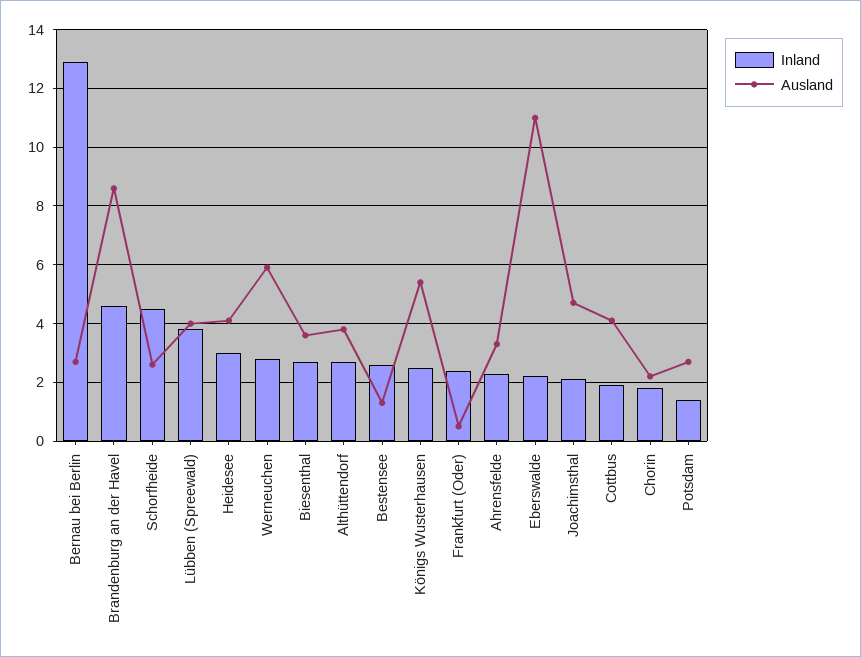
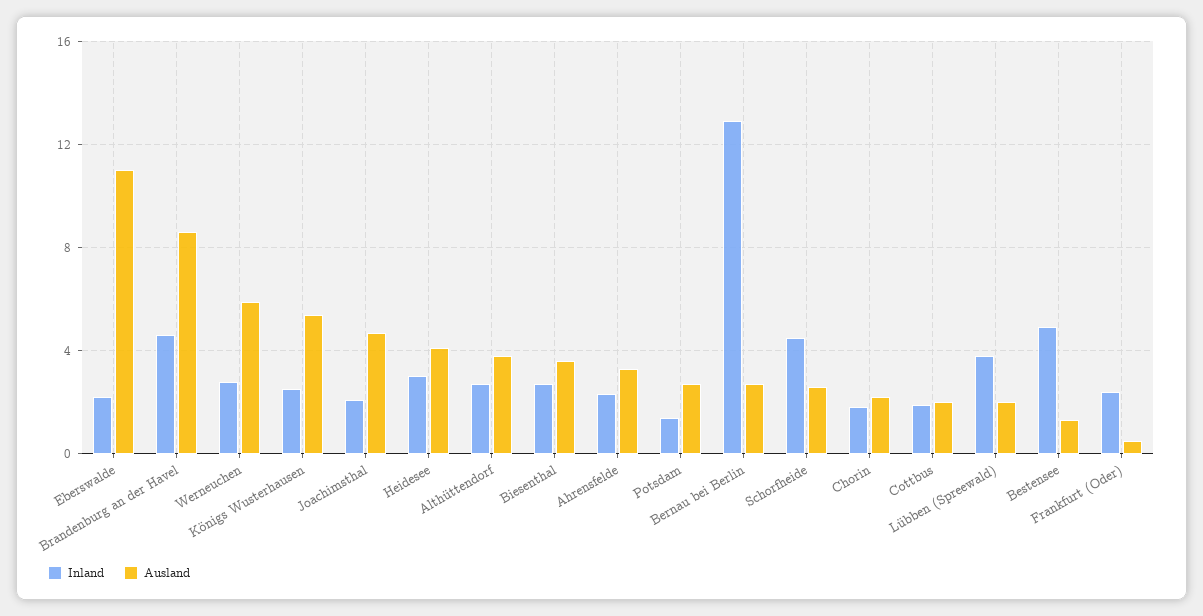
  {
    "Inland": {
      "Bernau bei Berlin": 13,
      "Brandenburg an der Havel": 4.5,
      "Schorfheide": 4.5,
      "Lübben (Spreewald)": 4,
      "Heidesee": 3,
      "Werneuchen": 3,
      "Biesenthal": 2.5,
      "Althüttendorf": 2.5,
-     "Bestensee": 2.5,
+     "Bestensee": 5,
      "Königs Wusterhausen": 2.5,
      "Frankfurt (Oder)": 2.5,
      "Ahrensfelde": 2.5,
      "Eberswalde": 2,
      "Joachimsthal": 2,
      "Cottbus": 2,
      "Chorin": 2,
      "Potsdam": 1.5
    },
    "Ausland": {
      "Bernau bei Berlin": 2.5,
      "Brandenburg an der Havel": 8.5,
      "Schorfheide": 2.5,
-     "Lübben (Spreewald)": 4,
+     "Lübben (Spreewald)": 2,
      "Heidesee": 4,
      "Werneuchen": 6,
      "Biesenthal": 3.5,
      "Althüttendorf": 4,
      "Bestensee": 1.5,
      "Königs Wusterhausen": 5.5,
      "Frankfurt (Oder)": 0.5,
      "Ahrensfelde": 3.5,
      "Eberswalde": 11,
      "Joachimsthal": 4.5,
-     "Cottbus": 4,
+     "Cottbus": 2,
      "Chorin": 2,
      "Potsdam": 2.5
    }
  }

